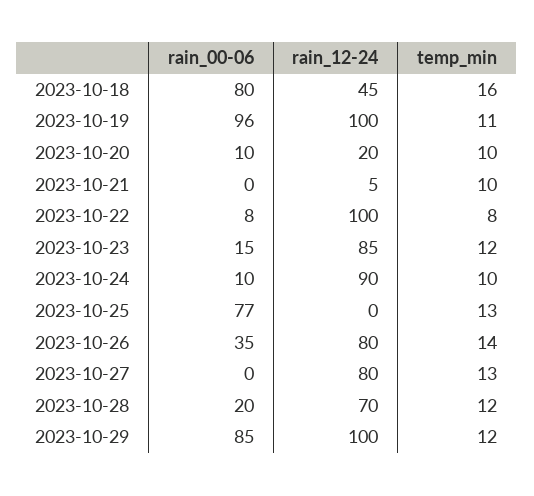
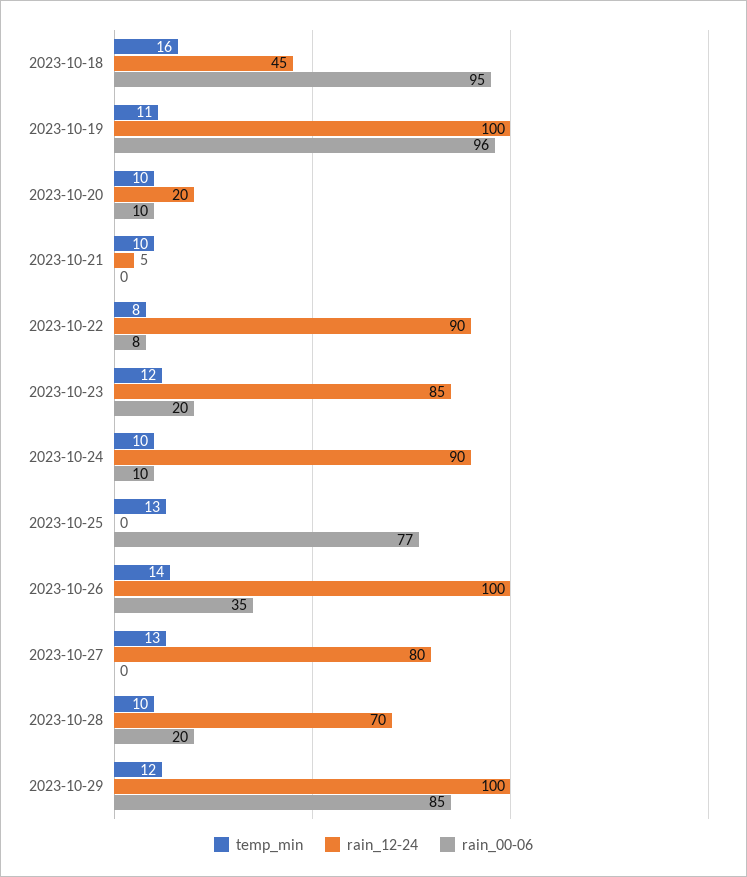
  {
    "rain_00-06": {
-     "2023-10-18": 80,
+     "2023-10-18": 95,
      "2023-10-19": 96,
      "2023-10-20": 10,
      "2023-10-21": 0,
      "2023-10-22": 8,
-     "2023-10-23": 15,
+     "2023-10-23": 20,
      "2023-10-24": 10,
      "2023-10-25": 77,
      "2023-10-26": 35,
      "2023-10-27": 0,
      "2023-10-28": 20,
      "2023-10-29": 85
    },
    "rain_12-24": {
      "2023-10-18": 45,
      "2023-10-19": 100,
      "2023-10-20": 20,
      "2023-10-21": 5,
-     "2023-10-22": 100,
+     "2023-10-22": 90,
      "2023-10-23": 85,
      "2023-10-24": 90,
      "2023-10-25": 0,
-     "2023-10-26": 80,
+     "2023-10-26": 100,
      "2023-10-27": 80,
      "2023-10-28": 70,
      "2023-10-29": 100
    },
    "temp_min": {
      "2023-10-18": 16,
      "2023-10-19": 11,
      "2023-10-20": 10,
      "2023-10-21": 10,
      "2023-10-22": 8,
      "2023-10-23": 12,
      "2023-10-24": 10,
      "2023-10-25": 13,
      "2023-10-26": 14,
      "2023-10-27": 13,
-     "2023-10-28": 12,
+     "2023-10-28": 10,
      "2023-10-29": 12
    }
  }

